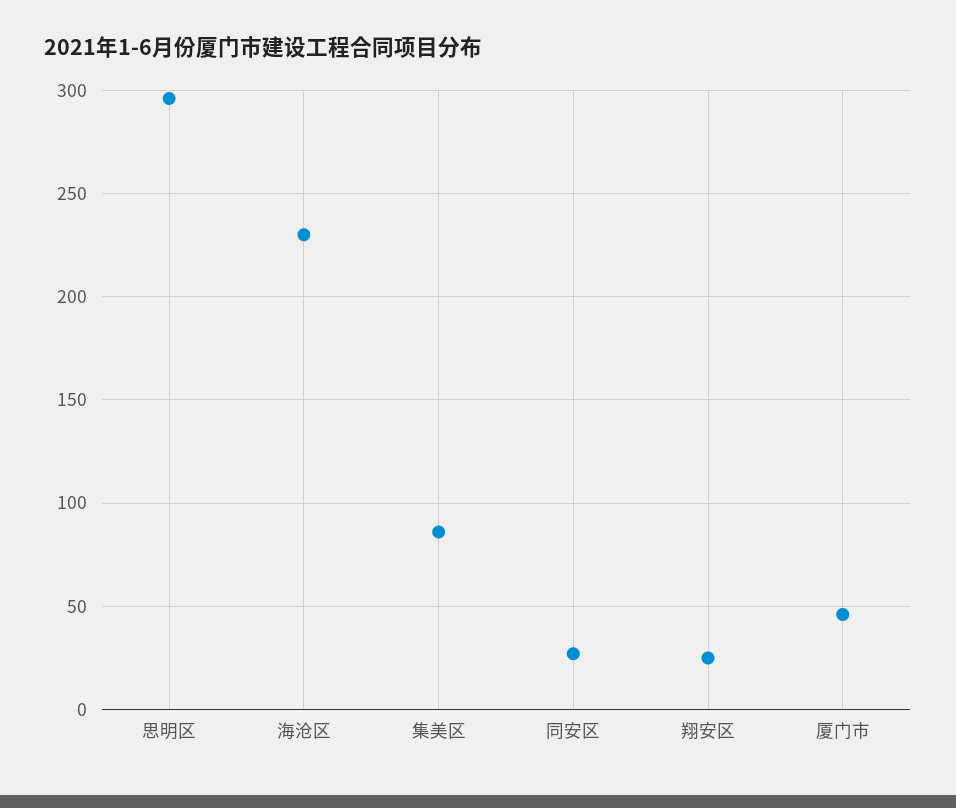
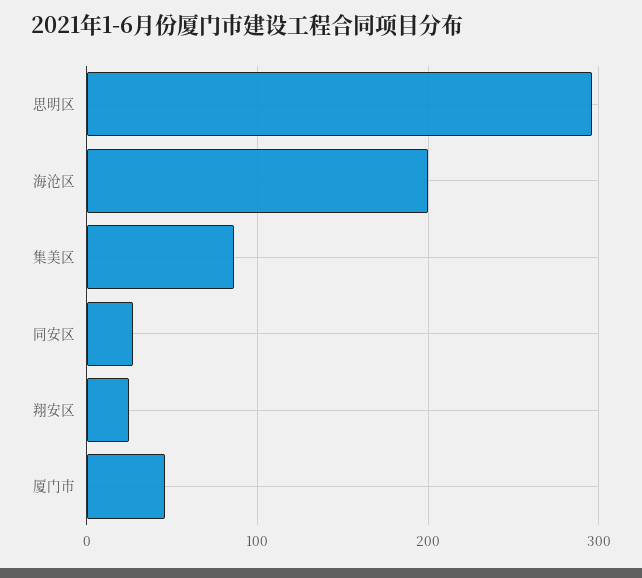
  {
    "思明区": 295,
-   "海沧区": 230,
+   "海沧区": 200,
    "集美区": 85,
    "同安区": 25,
    "翔安区": 25,
    "厦门市": 45
  }

